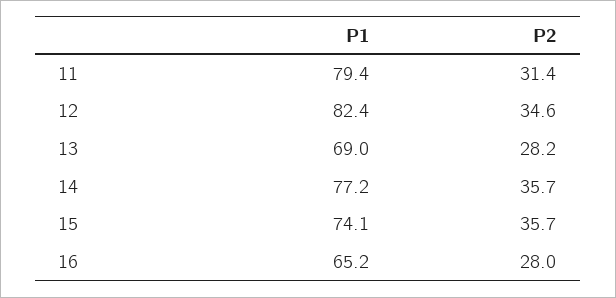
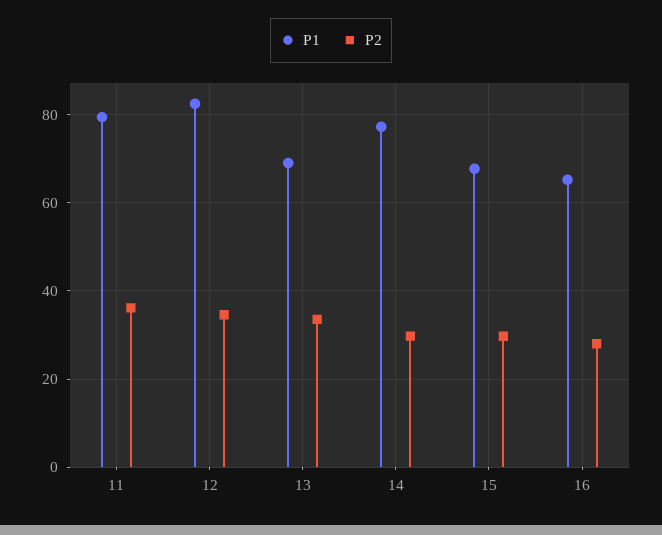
  {
    "P1": {
      "11": 79.4,
      "12": 82.4,
      "13": 69,
      "14": 77.2,
-     "15": 74.1,
+     "15": 68,
      "16": 65.2
    },
    "P2": {
-     "11": 31.4,
+     "11": 36,
      "12": 34.6,
-     "13": 28.2,
+     "13": 34,
-     "14": 35.7,
+     "14": 30,
-     "15": 35.7,
+     "15": 30,
      "16": 28
    }
  }

